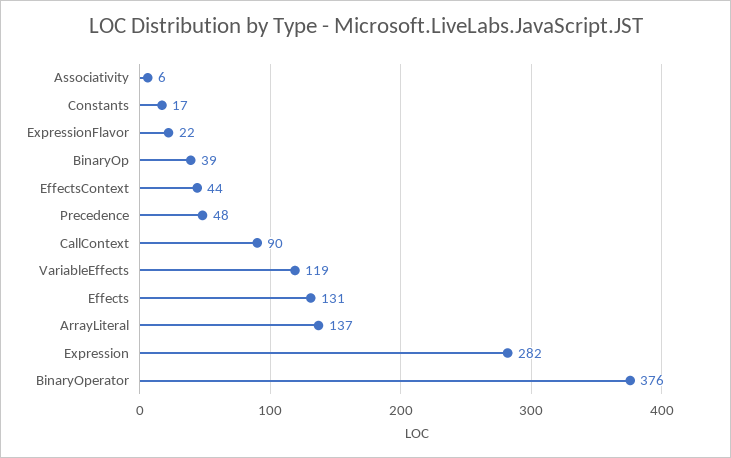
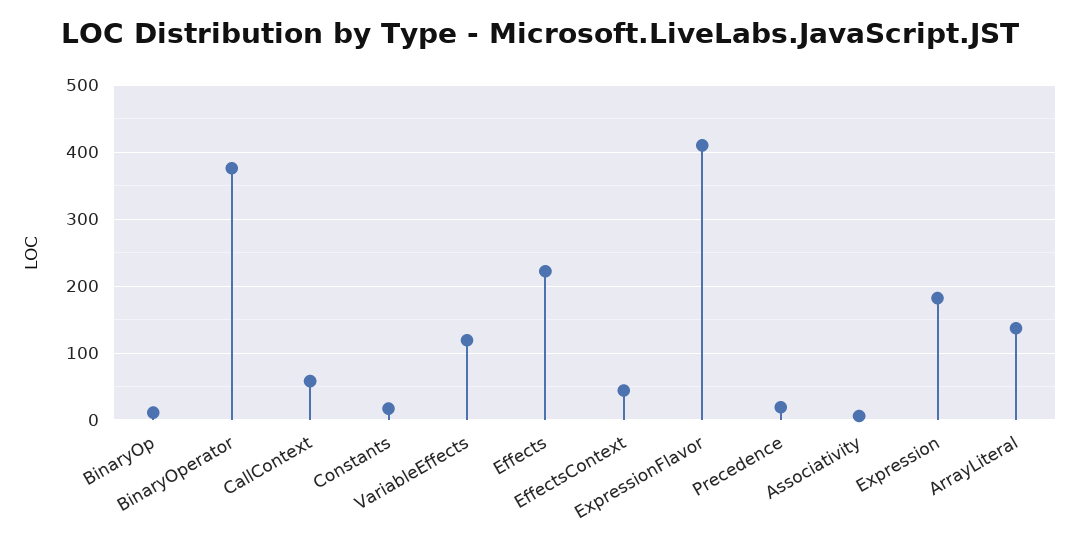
  {
    "Associativity": 6,
    "Constants": 17,
-   "ExpressionFlavor": 22,
+   "ExpressionFlavor": 410,
-   "BinaryOp": 39,
+   "BinaryOp": 10,
    "EffectsContext": 44,
-   "Precedence": 48,
+   "Precedence": 20,
-   "CallContext": 90,
+   "CallContext": 60,
    "VariableEffects": 119,
-   "Effects": 131,
+   "Effects": 220,
    "ArrayLiteral": 137,
-   "Expression": 282,
+   "Expression": 180,
    "BinaryOperator": 376
  }

